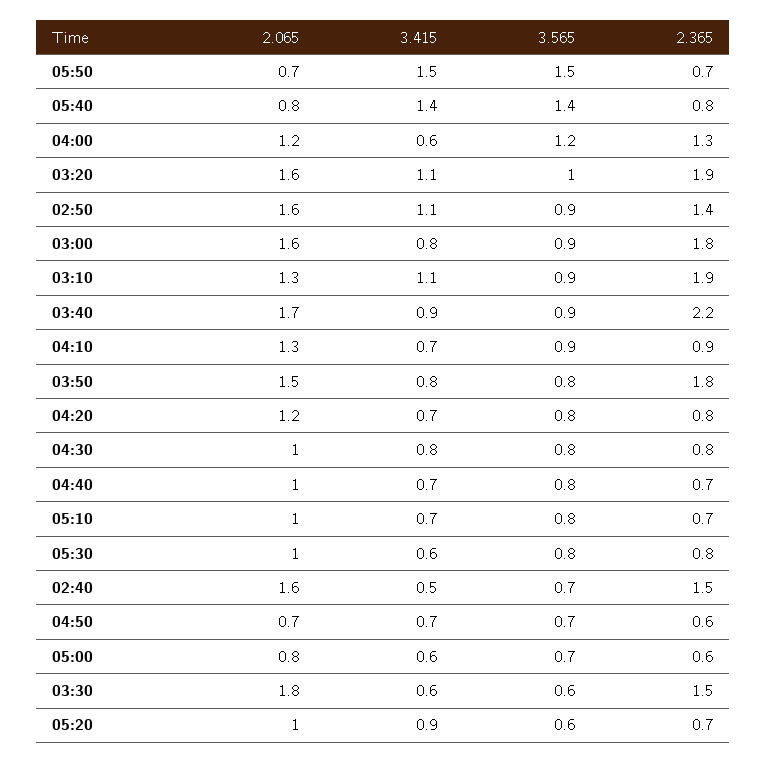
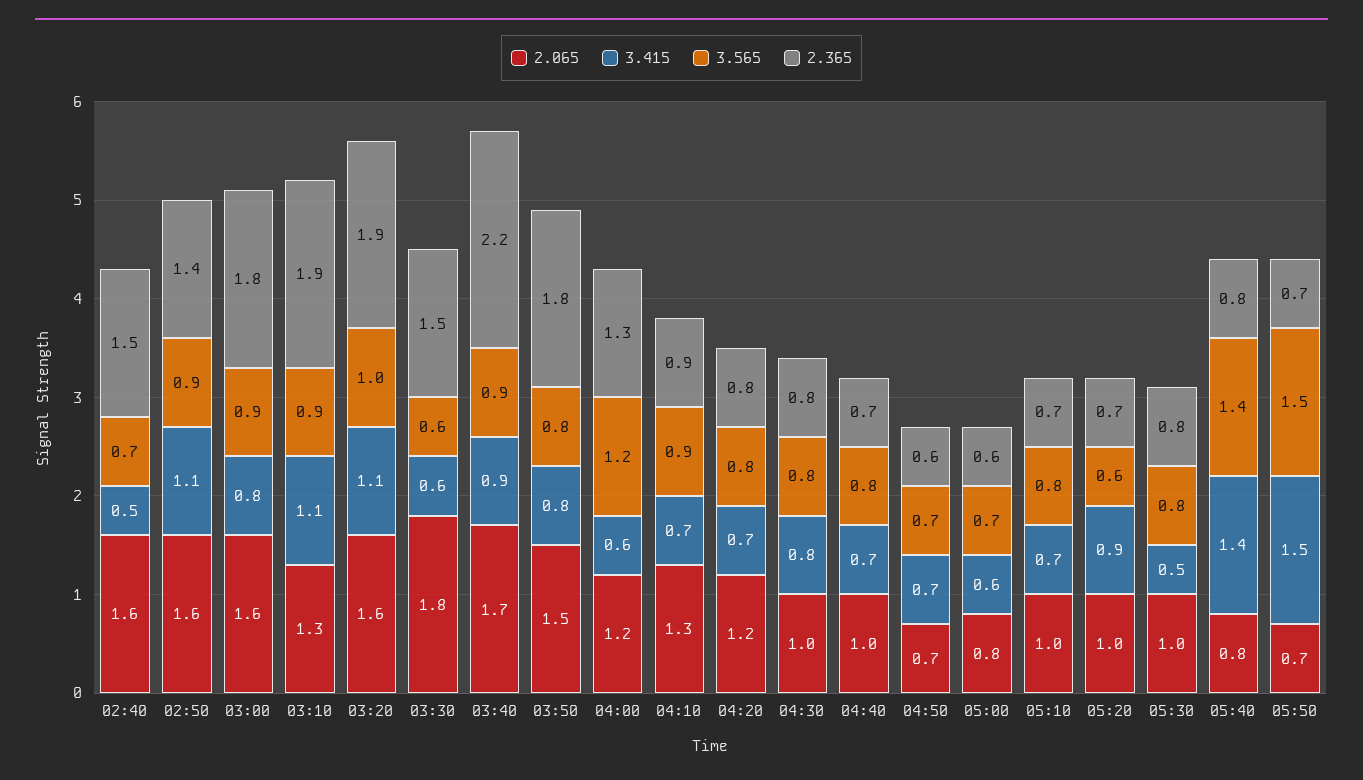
  {
    "2.065": {
      "05:50": 0.7,
      "05:40": 0.8,
      "04:00": 1.2,
      "03:20": 1.6,
      "02:50": 1.6,
      "03:00": 1.6,
      "03:10": 1.3,
      "03:40": 1.7,
      "04:10": 1.3,
      "03:50": 1.5,
      "04:20": 1.2,
      "04:30": 1,
      "04:40": 1,
      "05:10": 1,
      "05:30": 1,
      "02:40": 1.6,
      "04:50": 0.7,
      "05:00": 0.8,
      "03:30": 1.8,
      "05:20": 1
    },
    "3.415": {
      "05:50": 1.5,
      "05:40": 1.4,
      "04:00": 0.6,
      "03:20": 1.1,
      "02:50": 1.1,
      "03:00": 0.8,
      "03:10": 1.1,
      "03:40": 0.9,
      "04:10": 0.7,
      "03:50": 0.8,
      "04:20": 0.7,
      "04:30": 0.8,
      "04:40": 0.7,
      "05:10": 0.7,
-     "05:30": 0.6,
+     "05:30": 0.5,
      "02:40": 0.5,
      "04:50": 0.7,
      "05:00": 0.6,
      "03:30": 0.6,
      "05:20": 0.9
    },
    "3.565": {
      "05:50": 1.5,
      "05:40": 1.4,
      "04:00": 1.2,
      "03:20": 1,
      "02:50": 0.9,
      "03:00": 0.9,
      "03:10": 0.9,
      "03:40": 0.9,
      "04:10": 0.9,
      "03:50": 0.8,
      "04:20": 0.8,
      "04:30": 0.8,
      "04:40": 0.8,
      "05:10": 0.8,
      "05:30": 0.8,
      "02:40": 0.7,
      "04:50": 0.7,
      "05:00": 0.7,
      "03:30": 0.6,
      "05:20": 0.6
    },
    "2.365": {
      "05:50": 0.7,
      "05:40": 0.8,
      "04:00": 1.3,
      "03:20": 1.9,
      "02:50": 1.4,
      "03:00": 1.8,
      "03:10": 1.9,
      "03:40": 2.2,
      "04:10": 0.9,
      "03:50": 1.8,
      "04:20": 0.8,
      "04:30": 0.8,
      "04:40": 0.7,
      "05:10": 0.7,
      "05:30": 0.8,
      "02:40": 1.5,
      "04:50": 0.6,
      "05:00": 0.6,
      "03:30": 1.5,
      "05:20": 0.7
    }
  }

